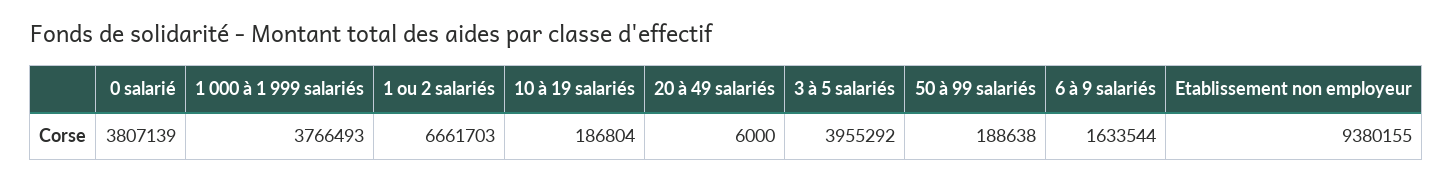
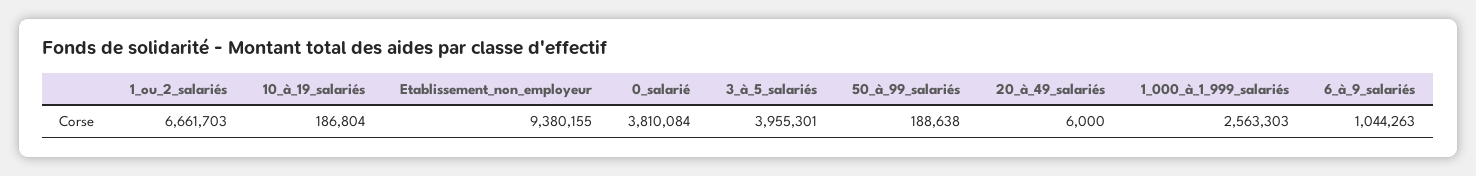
  {
-   "0 salarié": 3807139,
+   "0 salarié": 3810084,
-   "1 000 à 1 999 salariés": 3766493,
+   "1 000 à 1 999 salariés": 2563303,
    "1 ou 2 salariés": 6661703,
    "10 à 19 salariés": 186804,
    "20 à 49 salariés": 6000,
-   "3 à 5 salariés": 3955292,
+   "3 à 5 salariés": 3955301,
    "50 à 99 salariés": 188638,
-   "6 à 9 salariés": 1633544,
+   "6 à 9 salariés": 1044263,
    "Etablissement non employeur": 9380155
  }

